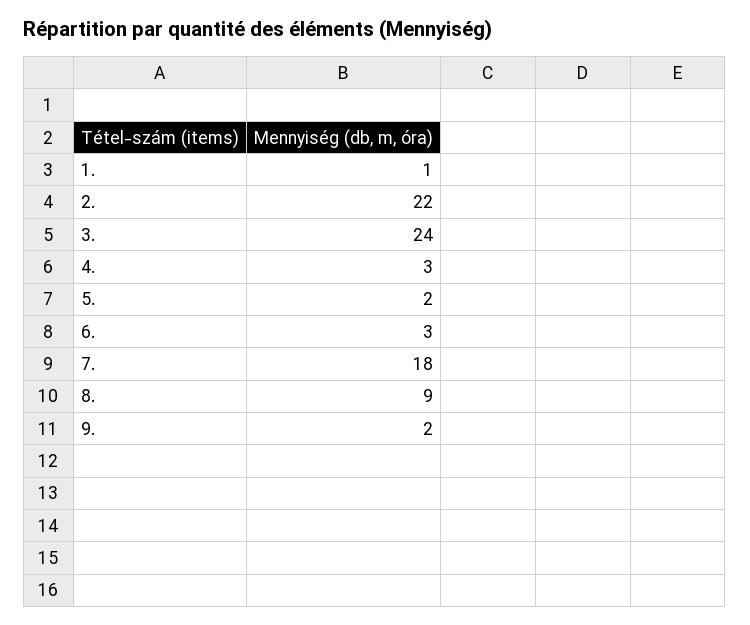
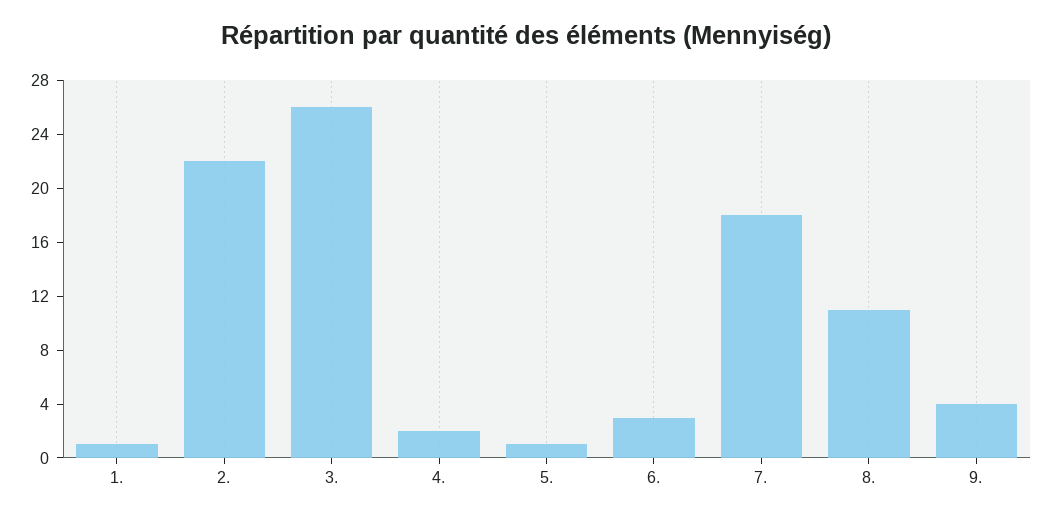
  {
    "1.": 1,
    "2.": 22,
-   "3.": 24,
+   "3.": 26,
-   "4.": 3,
+   "4.": 2,
-   "5.": 2,
+   "5.": 1,
    "6.": 3,
    "7.": 18,
-   "8.": 9,
+   "8.": 11,
-   "9.": 2
+   "9.": 4
  }

